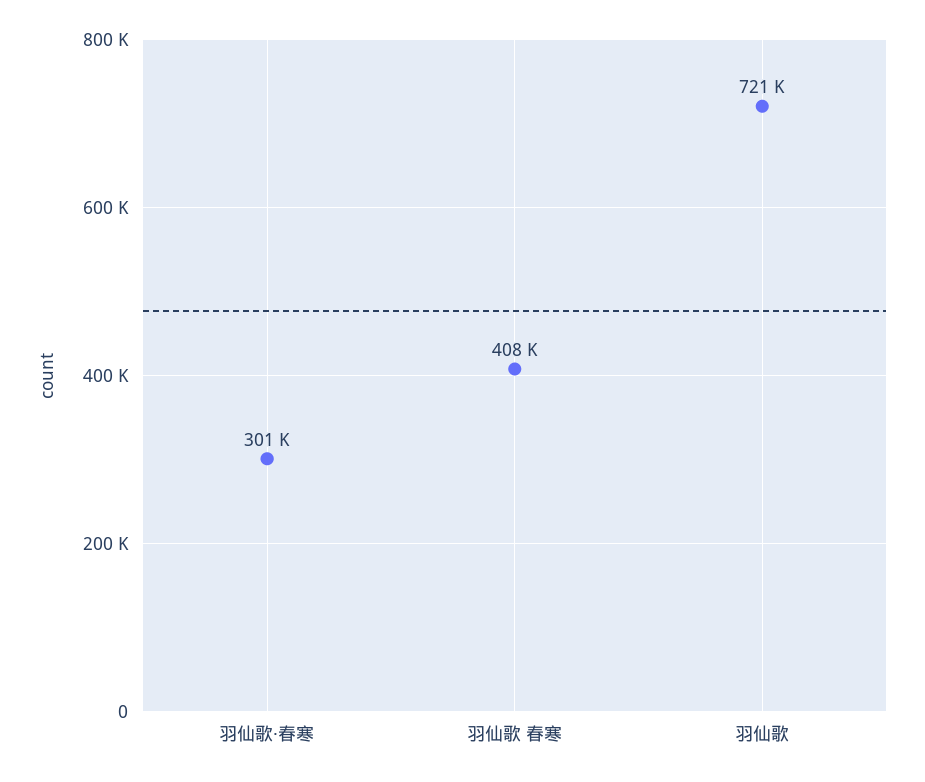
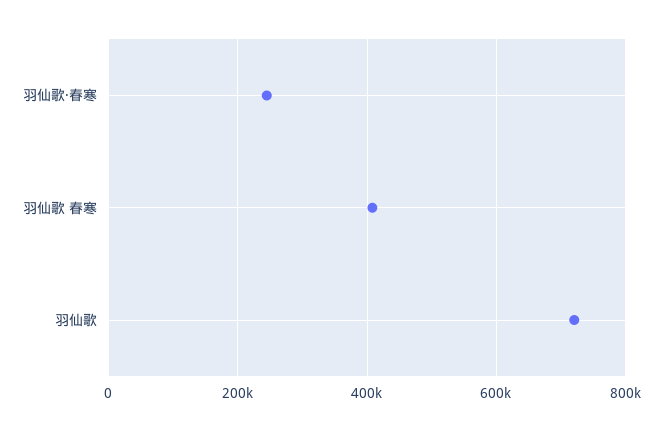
  {
-   "羽仙歌·春寒": 301000,
+   "羽仙歌·春寒": 240000,
    "羽仙歌 春寒": 408000,
    "羽仙歌": 721000
  }

